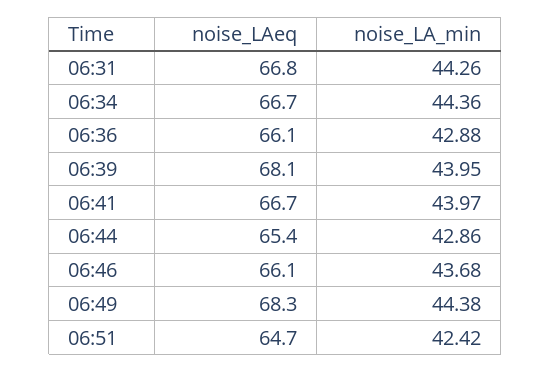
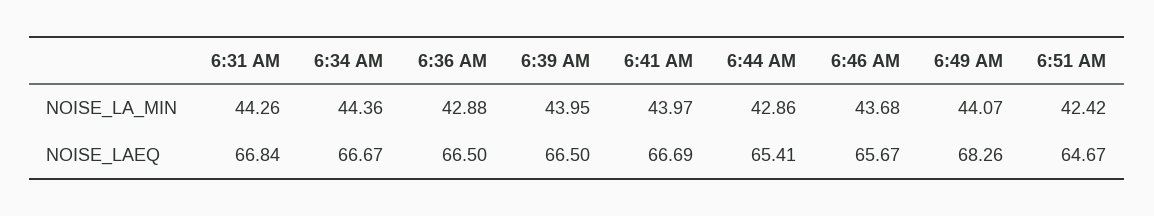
  {
    "noise_LAeq": {
      "06:31": 66.84,
      "06:34": 66.67,
-     "06:36": 66.1,
+     "06:36": 66.5,
-     "06:39": 68.1,
+     "06:39": 66.5,
      "06:41": 66.69,
      "06:44": 65.41,
-     "06:46": 66.1,
+     "06:46": 65.67,
      "06:49": 68.26,
      "06:51": 64.67
    },
    "noise_LA_min": {
      "06:31": 44.26,
      "06:34": 44.36,
      "06:36": 42.88,
      "06:39": 43.95,
      "06:41": 43.97,
      "06:44": 42.86,
      "06:46": 43.68,
-     "06:49": 44.38,
+     "06:49": 44.07,
      "06:51": 42.42
    }
  }

